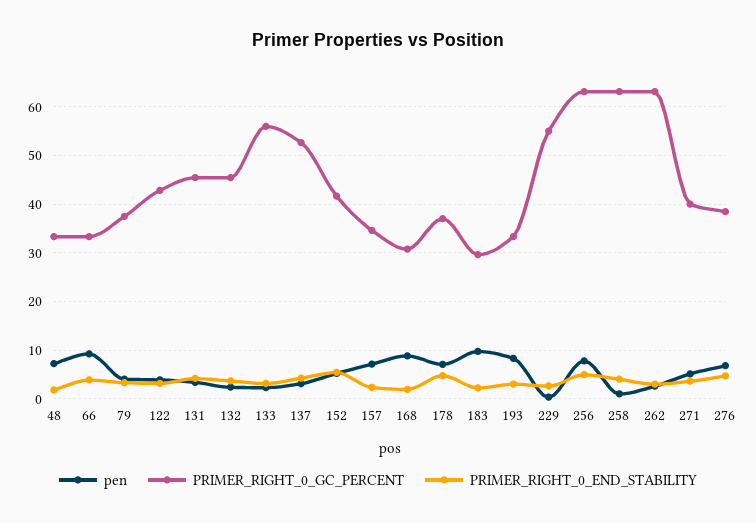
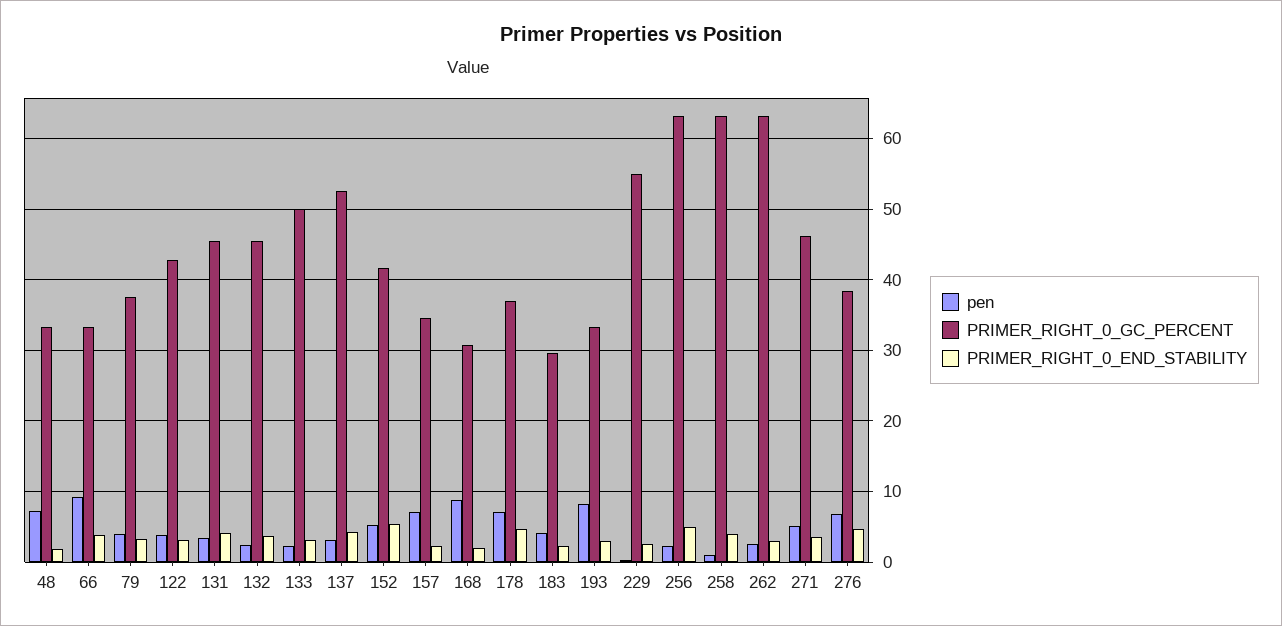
  {
    "pen": {
      "48": 7,
      "66": 9,
      "79": 4,
      "122": 4,
      "131": 3,
      "132": 2,
      "133": 2,
      "137": 3,
      "152": 5,
      "157": 7,
      "168": 9,
      "178": 7,
-     "183": 10,
+     "183": 4,
      "193": 8,
      "229": 0,
-     "256": 8,
+     "256": 2,
      "258": 1,
      "262": 3,
      "271": 5,
      "276": 7
    },
    "PRIMER_RIGHT_0_GC_PERCENT": {
      "48": 33,
      "66": 33,
      "79": 38,
      "122": 43,
      "131": 45,
      "132": 45,
-     "133": 56,
+     "133": 50,
      "137": 53,
      "152": 42,
      "157": 35,
      "168": 31,
      "178": 37,
      "183": 30,
      "193": 33,
      "229": 55,
      "256": 63,
      "258": 63,
      "262": 63,
-     "271": 40,
+     "271": 46,
      "276": 38
    },
    "PRIMER_RIGHT_0_END_STABILITY": {
      "48": 2,
      "66": 4,
      "79": 3,
      "122": 3,
      "131": 4,
      "132": 4,
      "133": 3,
      "137": 4,
      "152": 5,
      "157": 2,
      "168": 2,
      "178": 5,
      "183": 2,
      "193": 3,
      "229": 3,
      "256": 5,
      "258": 4,
      "262": 3,
      "271": 4,
      "276": 5
    }
  }

